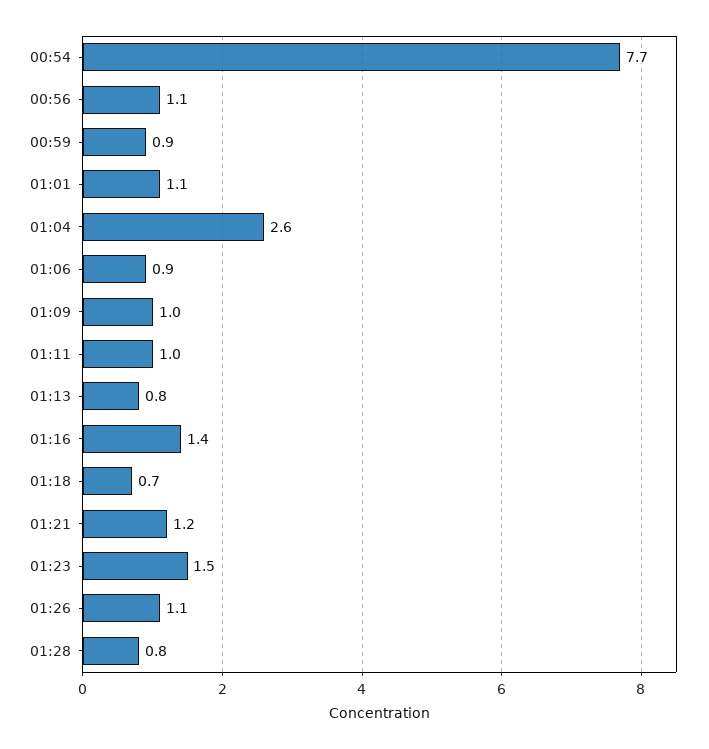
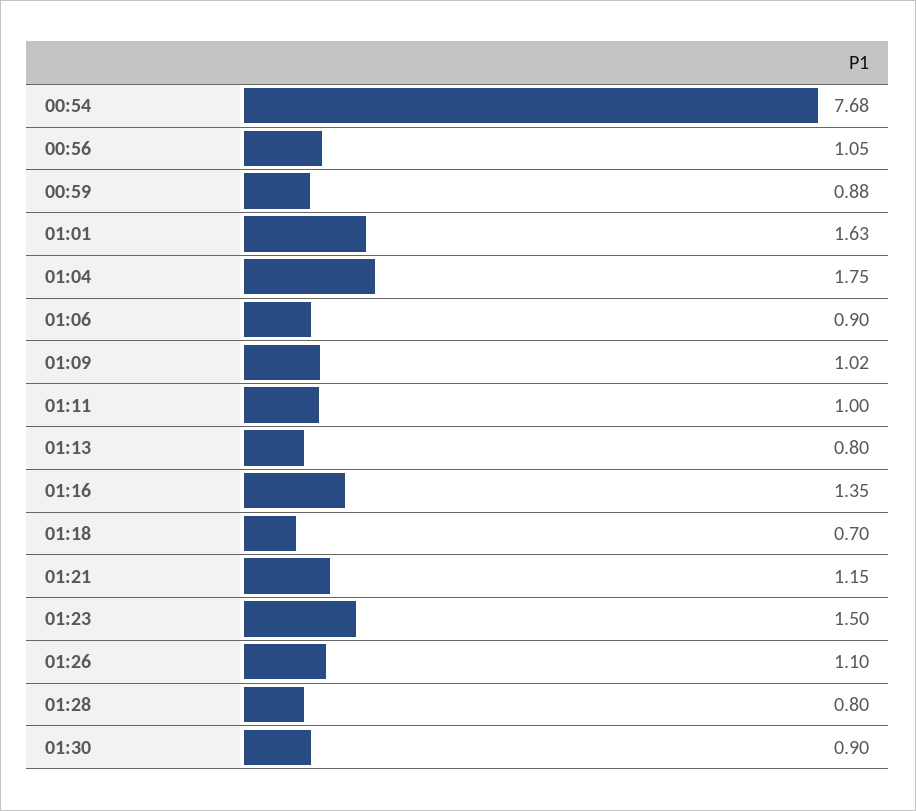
  {
    "00:54": 7.68,
    "00:56": 1.05,
    "00:59": 0.88,
-   "01:01": 1.1,
+   "01:01": 1.63,
-   "01:04": 2.6,
+   "01:04": 1.75,
    "01:06": 0.9,
    "01:09": 1.02,
    "01:11": 1,
    "01:13": 0.8,
    "01:16": 1.35,
    "01:18": 0.7,
    "01:21": 1.15,
    "01:23": 1.5,
    "01:26": 1.1,
-   "01:28": 0.8
+   "01:28": 0.8,
+   "01:30": 0.9
  }

